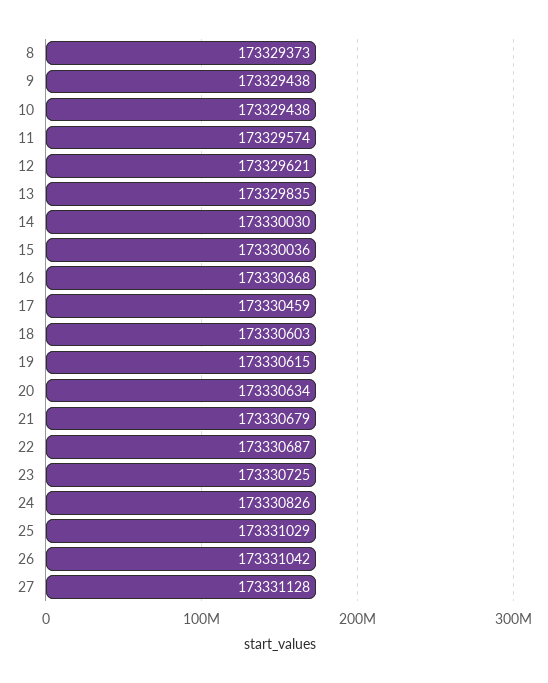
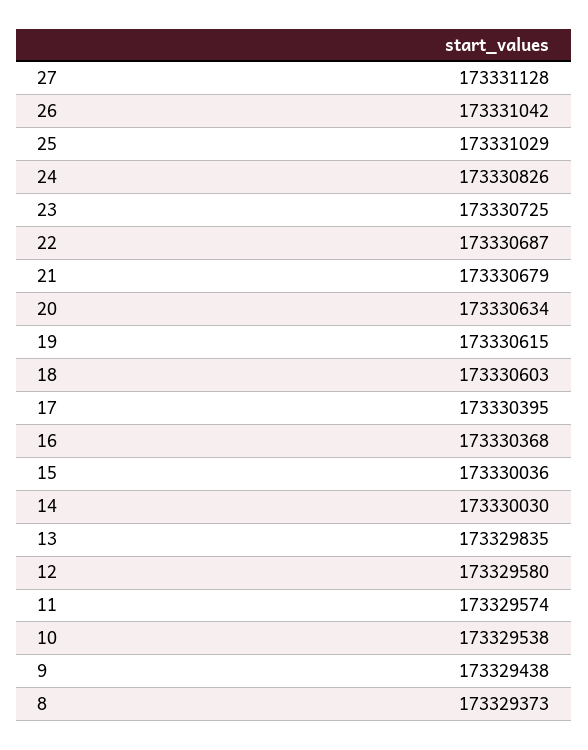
  {
    "8": 173329373,
    "9": 173329438,
-   "10": 173329438,
+   "10": 173329538,
    "11": 173329574,
-   "12": 173329621,
+   "12": 173329580,
    "13": 173329835,
    "14": 173330030,
    "15": 173330036,
    "16": 173330368,
-   "17": 173330459,
+   "17": 173330395,
    "18": 173330603,
    "19": 173330615,
    "20": 173330634,
    "21": 173330679,
    "22": 173330687,
    "23": 173330725,
    "24": 173330826,
    "25": 173331029,
    "26": 173331042,
    "27": 173331128
  }

